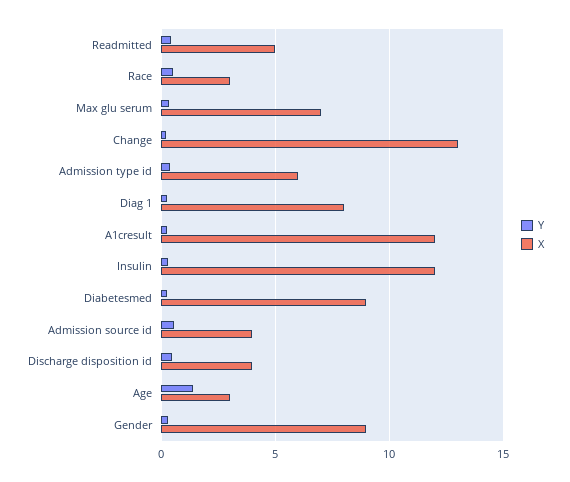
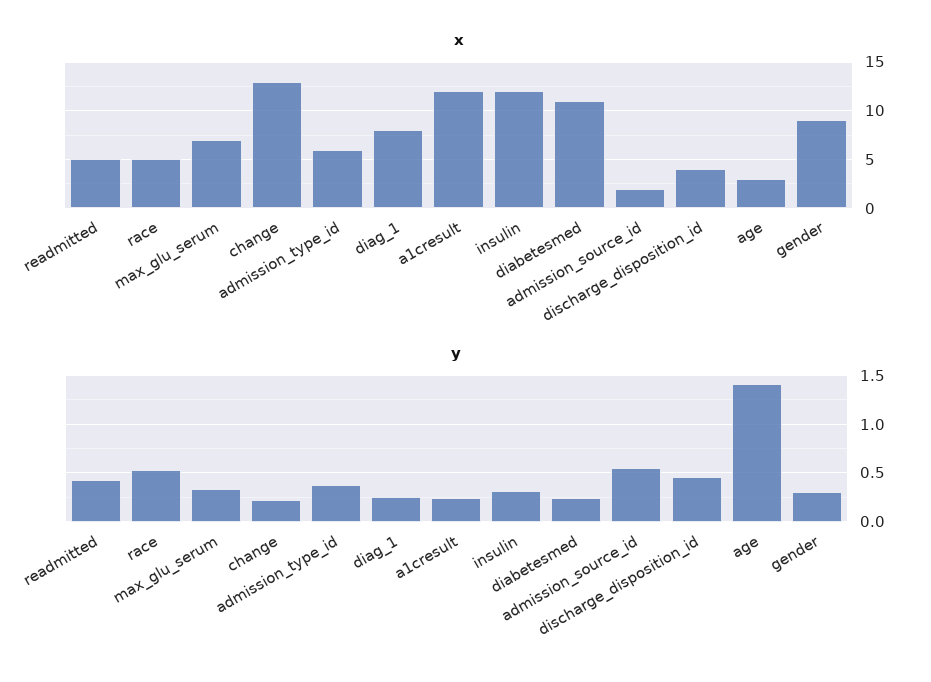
  {
    "Y": {
      "Readmitted": 0.4,
      "Race": 0.5,
      "Max glu serum": 0.3,
      "Change": 0.2,
      "Admission type id": 0.4,
      "Diag 1": 0.3,
      "A1cresult": 0.2,
      "Insulin": 0.3,
      "Diabetesmed": 0.2,
      "Admission source id": 0.6,
      "Discharge disposition id": 0.5,
      "Age": 1.4,
      "Gender": 0.3
    },
    "X": {
      "Readmitted": 5,
-     "Race": 3,
+     "Race": 5,
      "Max glu serum": 7,
      "Change": 13,
      "Admission type id": 6,
      "Diag 1": 8,
      "A1cresult": 12,
      "Insulin": 12,
-     "Diabetesmed": 9,
+     "Diabetesmed": 11,
-     "Admission source id": 4,
+     "Admission source id": 2,
      "Discharge disposition id": 4,
      "Age": 3,
      "Gender": 9
    }
  }

